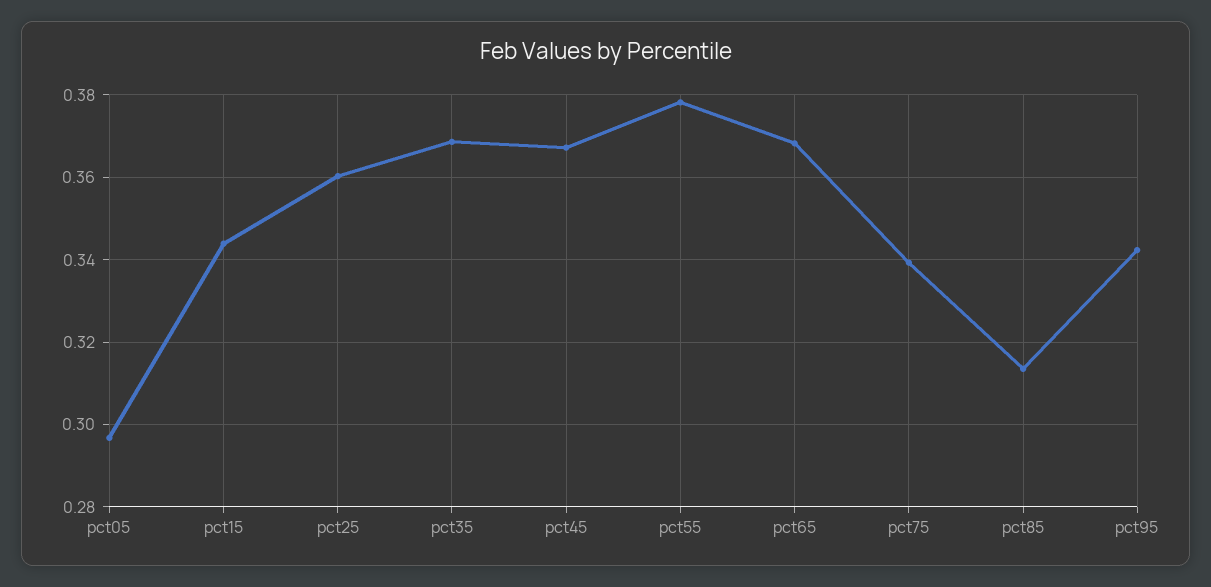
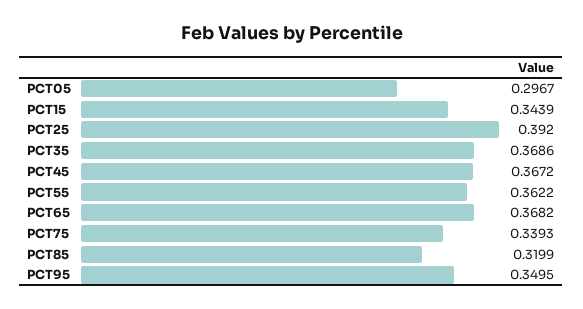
  {
    "pct05": 0.2967,
    "pct15": 0.3439,
-   "pct25": 0.36,
+   "pct25": 0.392,
    "pct35": 0.3686,
    "pct45": 0.3672,
-   "pct55": 0.378,
+   "pct55": 0.3622,
    "pct65": 0.3682,
    "pct75": 0.3393,
-   "pct85": 0.314,
+   "pct85": 0.3199,
-   "pct95": 0.342
+   "pct95": 0.3495
  }

